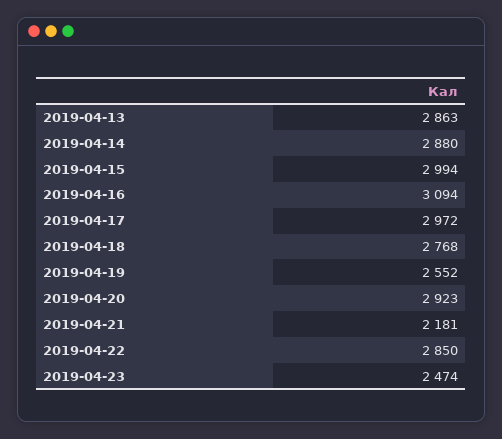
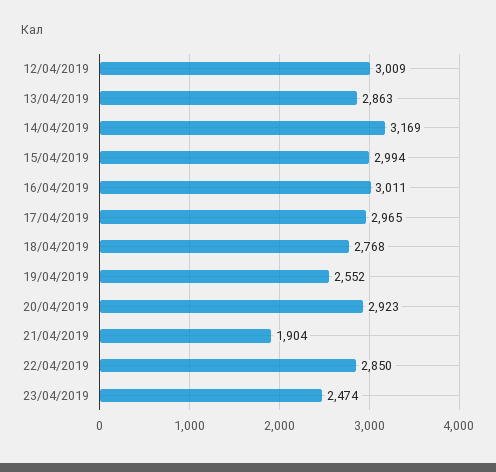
  {
    "2019-04-13": 2863,
-   "2019-04-14": 2880,
+   "2019-04-14": 3169,
    "2019-04-15": 2994,
-   "2019-04-16": 3094,
+   "2019-04-16": 3011,
-   "2019-04-17": 2972,
+   "2019-04-17": 2965,
    "2019-04-18": 2768,
    "2019-04-19": 2552,
    "2019-04-20": 2923,
-   "2019-04-21": 2181,
+   "2019-04-21": 1904,
    "2019-04-22": 2850,
-   "2019-04-23": 2474
+   "2019-04-23": 2474,
+   "12/04/2019": 3009
  }

